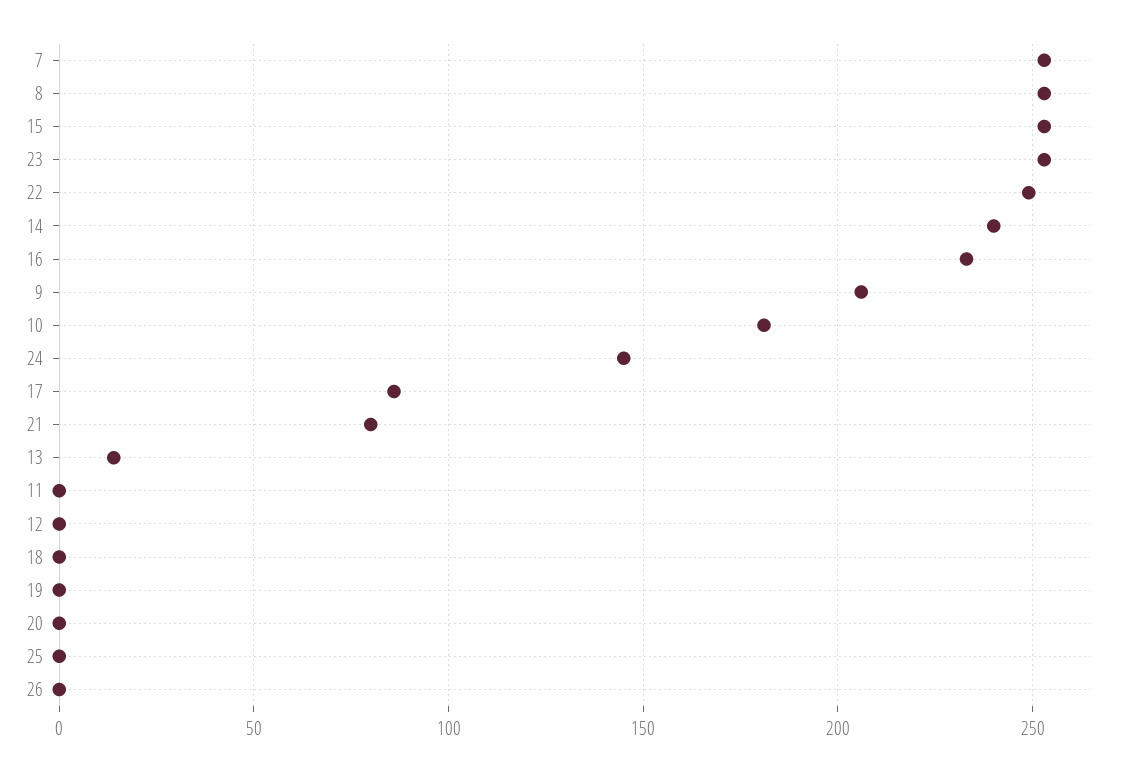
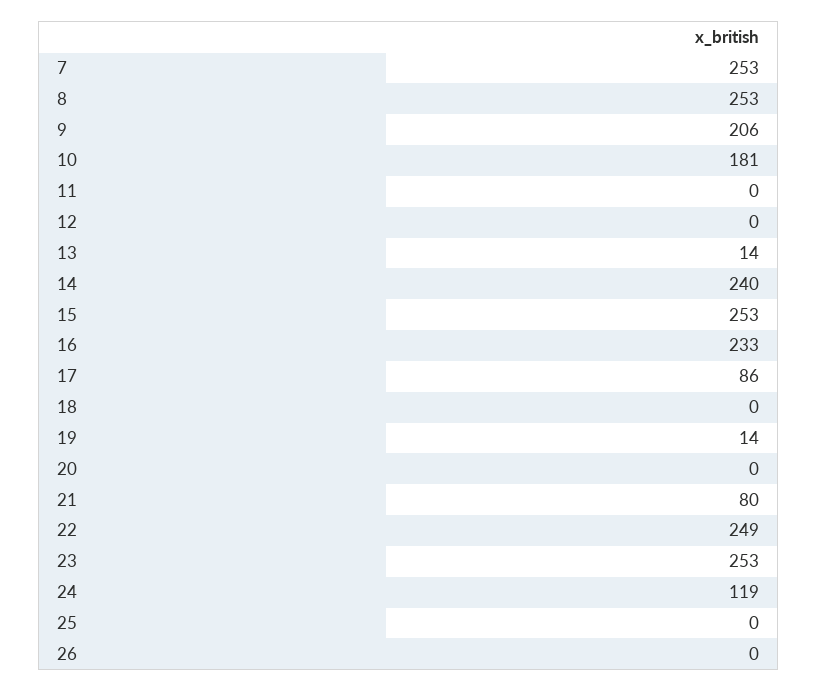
  {
    "7": 253,
    "8": 253,
    "15": 253,
    "23": 253,
    "22": 249,
    "14": 240,
    "16": 233,
    "9": 206,
    "10": 181,
-   "24": 145,
+   "24": 119,
    "17": 86,
    "21": 80,
    "13": 14,
    "11": 0,
    "12": 0,
    "18": 0,
-   "19": 0,
+   "19": 14,
    "20": 0,
    "25": 0,
    "26": 0
  }

